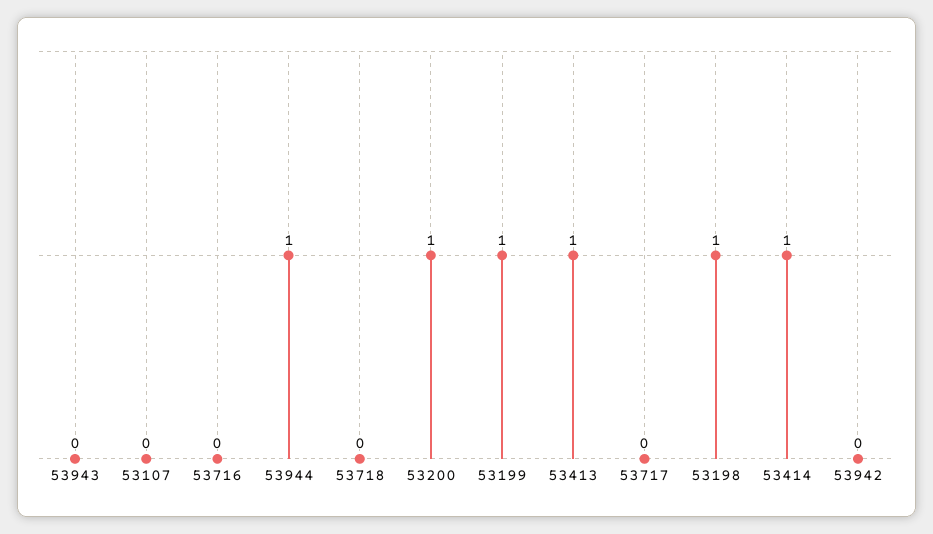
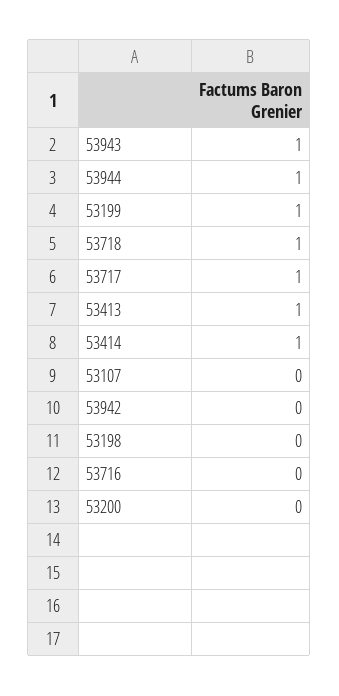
  {
-   "53943": 0,
+   "53943": 1,
    "53107": 0,
    "53716": 0,
    "53944": 1,
-   "53718": 0,
+   "53718": 1,
-   "53200": 1,
+   "53200": 0,
    "53199": 1,
    "53413": 1,
-   "53717": 0,
+   "53717": 1,
-   "53198": 1,
+   "53198": 0,
    "53414": 1,
    "53942": 0
  }

